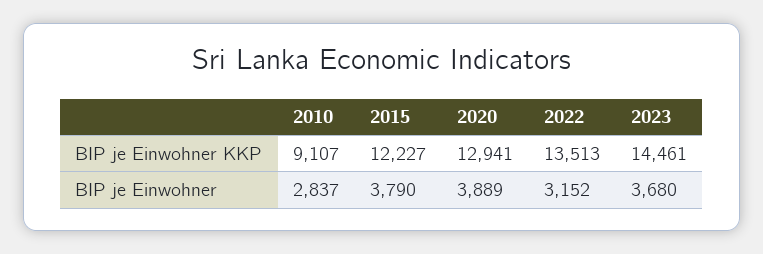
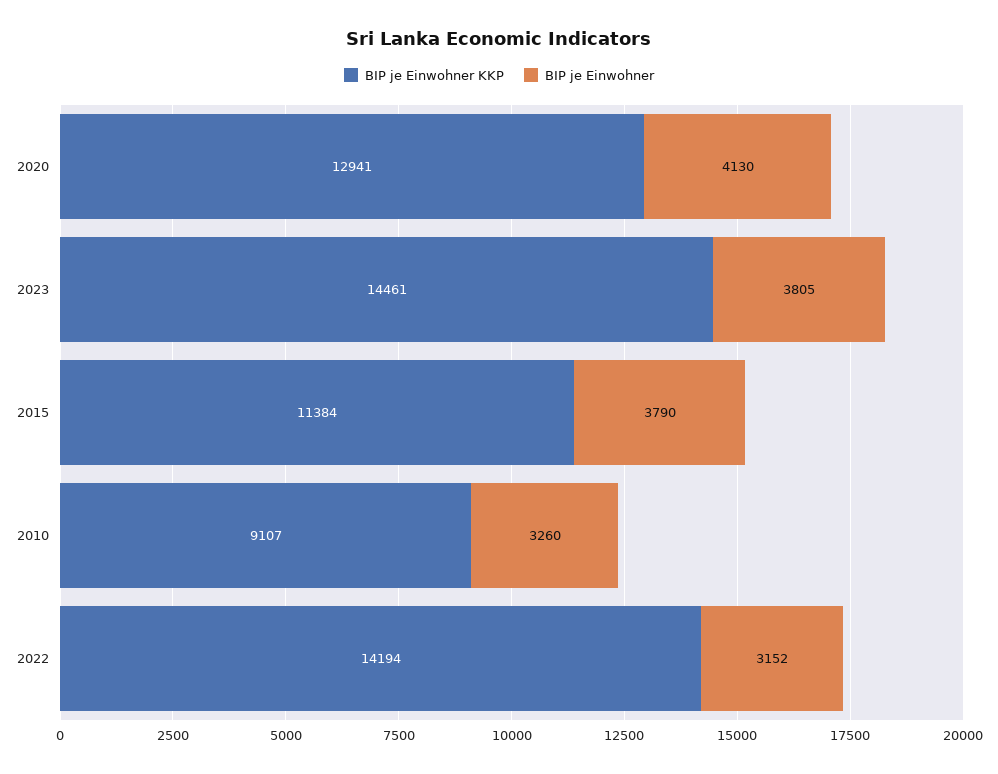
  {
    "BIP je Einwohner KKP": {
      "2010": 9107,
-     "2015": 12227,
+     "2015": 11384,
      "2020": 12941,
-     "2022": 13513,
+     "2022": 14194,
      "2023": 14461
    },
    "BIP je Einwohner": {
-     "2010": 2837,
+     "2010": 3260,
      "2015": 3790,
-     "2020": 3889,
+     "2020": 4130,
      "2022": 3152,
-     "2023": 3680
+     "2023": 3805
    }
  }

